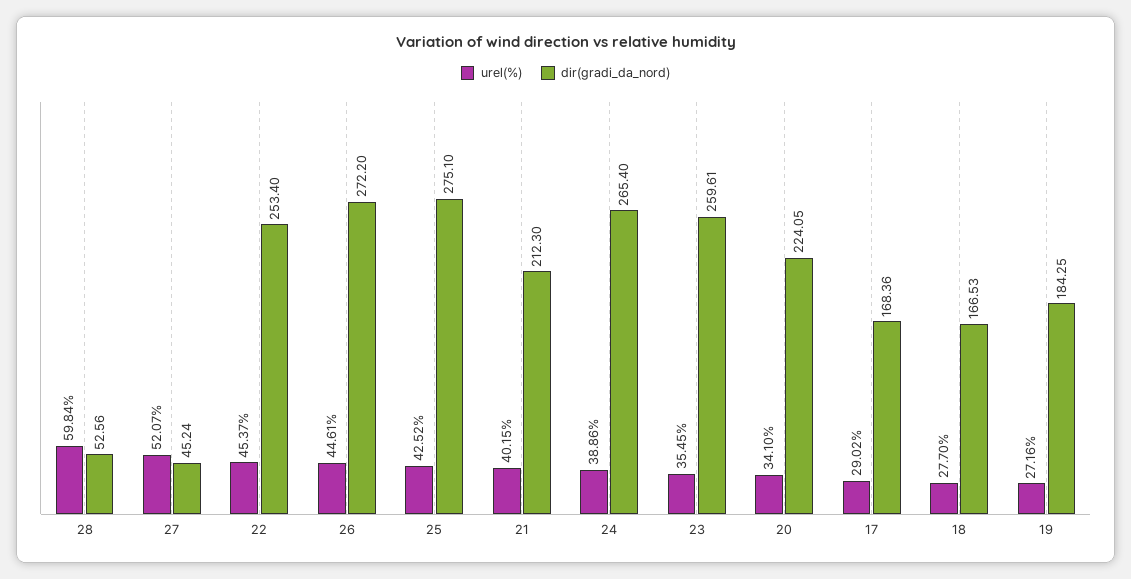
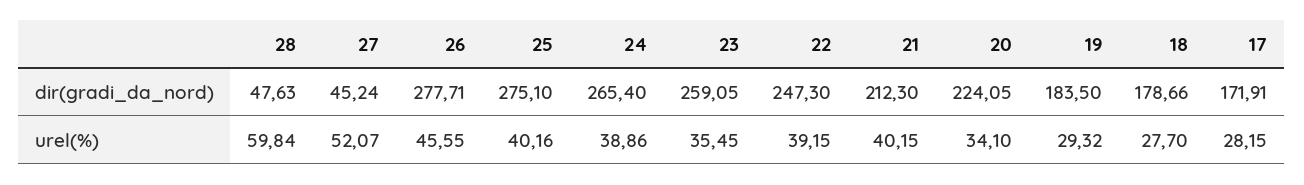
  {
    "urel(%)": {
      "28": 59.84,
      "27": 52.07,
-     "22": 45.37,
+     "22": 39.15,
-     "26": 44.61,
+     "26": 45.55,
-     "25": 42.52,
+     "25": 40.16,
      "21": 40.15,
      "24": 38.86,
      "23": 35.45,
      "20": 34.1,
-     "17": 29.02,
+     "17": 28.15,
      "18": 27.7,
-     "19": 27.16
+     "19": 29.32
    },
    "dir(gradi_da_nord)": {
-     "28": 52.56,
+     "28": 47.63,
      "27": 45.24,
-     "22": 253.4,
+     "22": 247.3,
-     "26": 272.2,
+     "26": 277.71,
      "25": 275.1,
      "21": 212.3,
      "24": 265.4,
-     "23": 259.61,
+     "23": 259.05,
      "20": 224.05,
-     "17": 168.36,
+     "17": 171.91,
-     "18": 166.53,
+     "18": 178.66,
-     "19": 184.25
+     "19": 183.5
    }
  }

